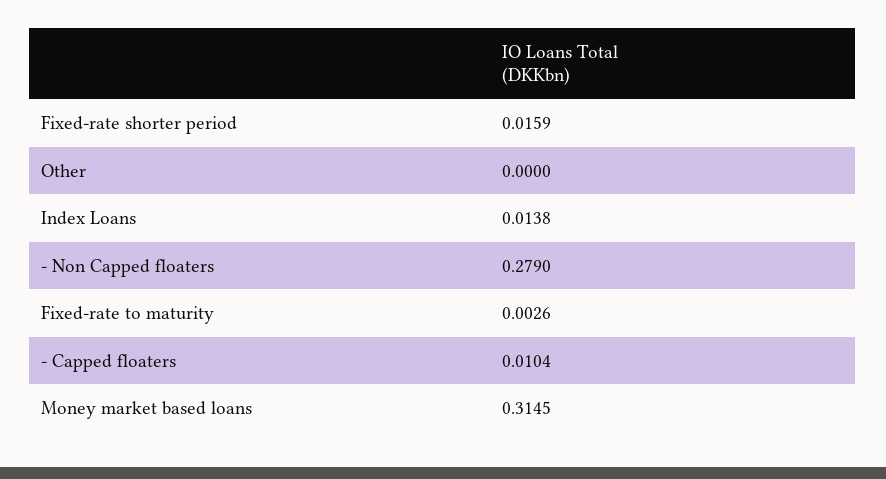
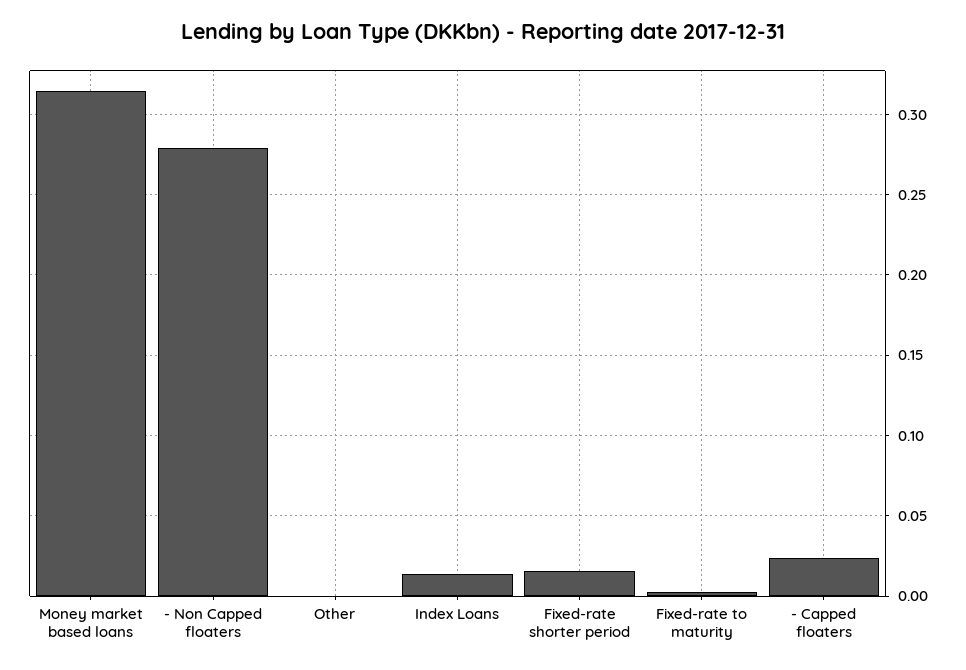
  {
    "Fixed-rate shorter period": 0.0159,
    "Other": 0,
    "Index Loans": 0.0138,
    "- Non Capped floaters": 0.279,
    "Fixed-rate to maturity": 0.0026,
-   "- Capped floaters": 0.0104,
+   "- Capped floaters": 0.025,
    "Money market based loans": 0.3145
  }

